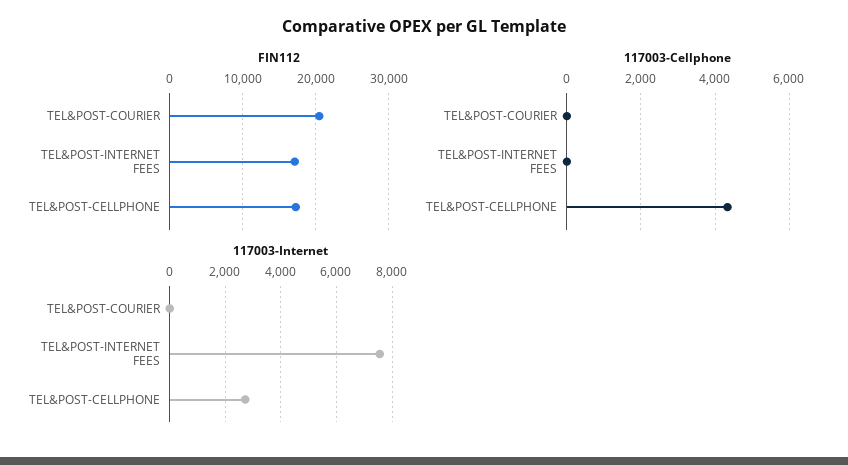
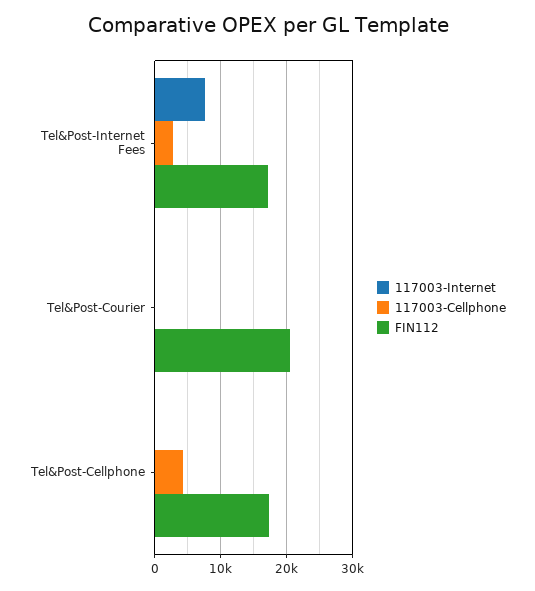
  {
    "FIN112": {
      "TEL&POST-COURIER": 20000,
      "TEL&POST-INTERNET FEES": 17000,
      "TEL&POST-CELLPHONE": 17000
    },
    "117003-Cellphone": {
      "TEL&POST-COURIER": 0,
-     "TEL&POST-INTERNET FEES": 0,
+     "TEL&POST-INTERNET FEES": 3000,
      "TEL&POST-CELLPHONE": 4400
    },
    "117003-Internet": {
      "TEL&POST-COURIER": 0,
      "TEL&POST-INTERNET FEES": 7500,
-     "TEL&POST-CELLPHONE": 2750
+     "TEL&POST-CELLPHONE": 0
    }
  }

